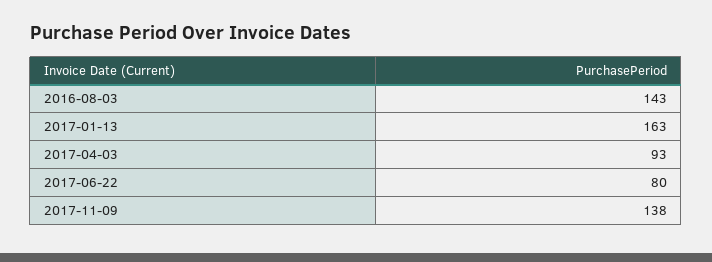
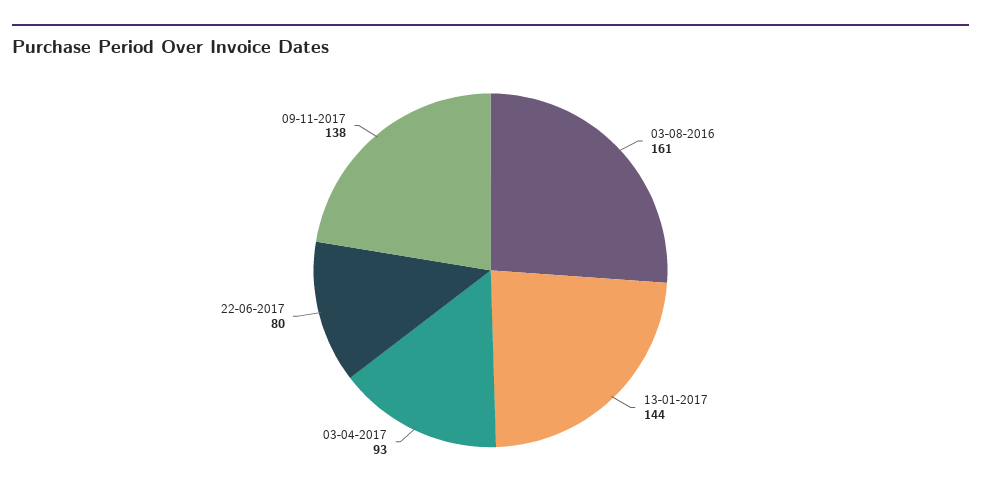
  {
-   "2016-08-03": 143,
+   "2016-08-03": 161,
-   "2017-01-13": 163,
+   "2017-01-13": 144,
    "2017-04-03": 93,
    "2017-06-22": 80,
    "2017-11-09": 138
  }

